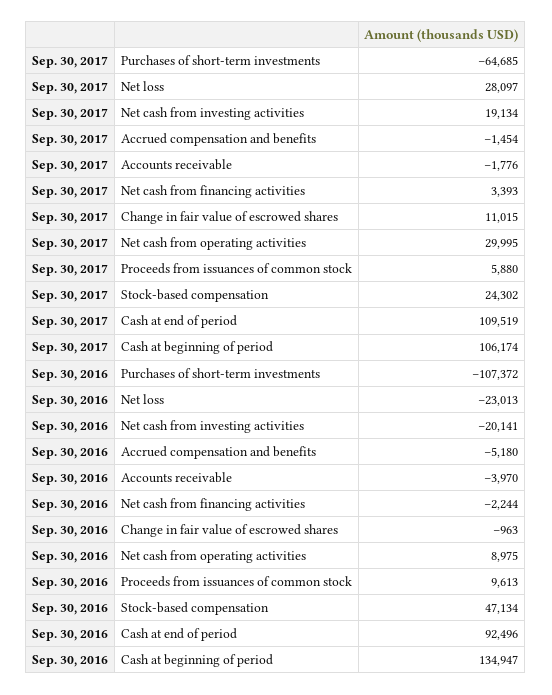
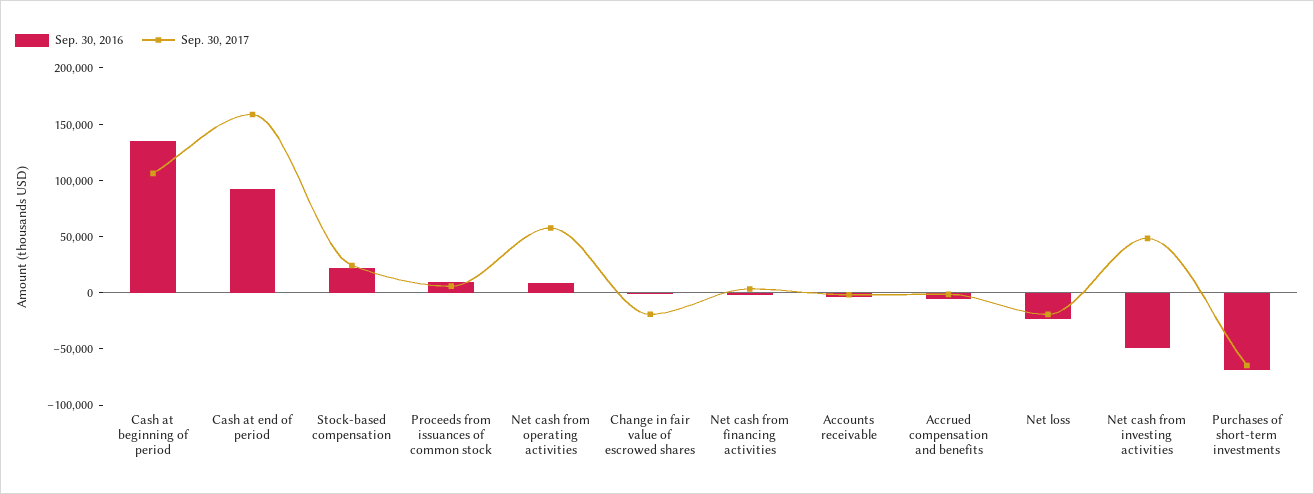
  {
    "Sep. 30, 2017": {
      "Purchases of short-term investments": -64685,
-     "Net loss": 28097,
+     "Net loss": -20000,
-     "Net cash from investing activities": 19134,
+     "Net cash from investing activities": 50000,
      "Accrued compensation and benefits": -1454,
      "Accounts receivable": -1776,
      "Net cash from financing activities": 3393,
-     "Change in fair value of escrowed shares": 11015,
+     "Change in fair value of escrowed shares": -20000,
-     "Net cash from operating activities": 29995,
+     "Net cash from operating activities": 60000,
      "Proceeds from issuances of common stock": 5880,
      "Stock-based compensation": 24302,
-     "Cash at end of period": 109519,
+     "Cash at end of period": 160000,
      "Cash at beginning of period": 106174
    },
    "Sep. 30, 2016": {
-     "Purchases of short-term investments": -107372,
+     "Purchases of short-term investments": -70000,
      "Net loss": -23013,
-     "Net cash from investing activities": -20141,
+     "Net cash from investing activities": -50000,
      "Accrued compensation and benefits": -5180,
      "Accounts receivable": -3970,
      "Net cash from financing activities": -2244,
      "Change in fair value of escrowed shares": -963,
      "Net cash from operating activities": 8975,
      "Proceeds from issuances of common stock": 9613,
-     "Stock-based compensation": 47134,
+     "Stock-based compensation": 20000,
      "Cash at end of period": 92496,
      "Cash at beginning of period": 134947
    }
  }

